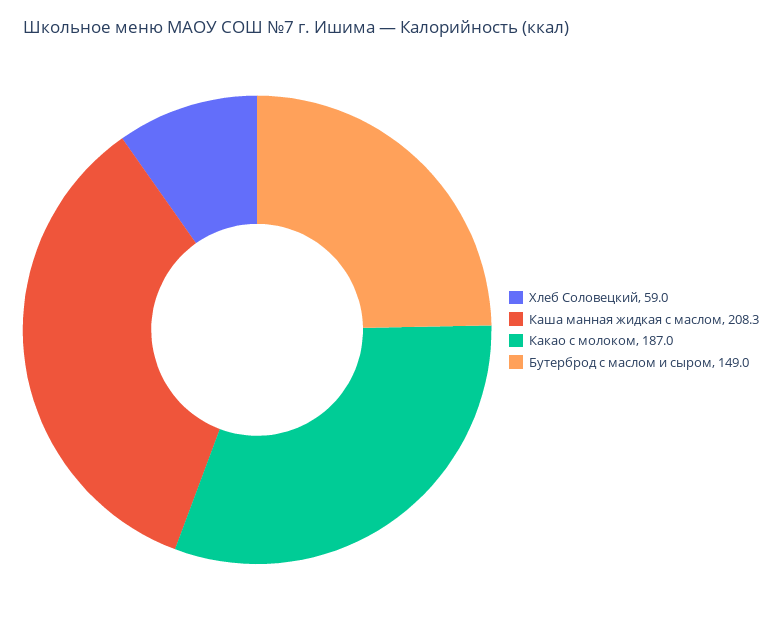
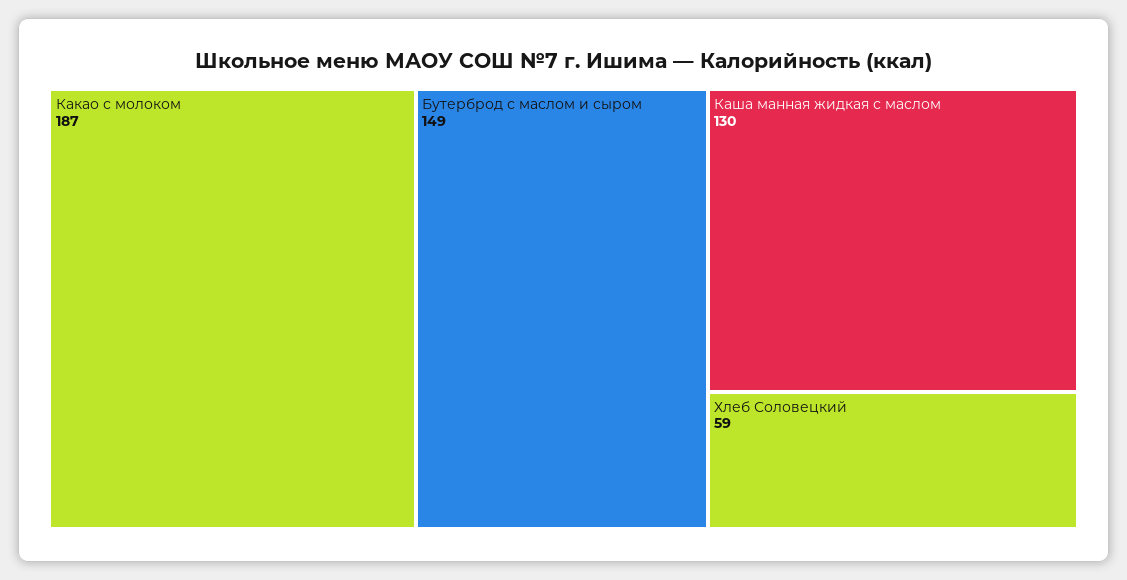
  {
    "Хлеб Соловецкий": 59,
-   "Каша манная жидкая с маслом": 208.3,
+   "Каша манная жидкая с маслом": 130,
    "Какао с молоком": 187,
    "Бутерброд с маслом и сыром": 149
  }

